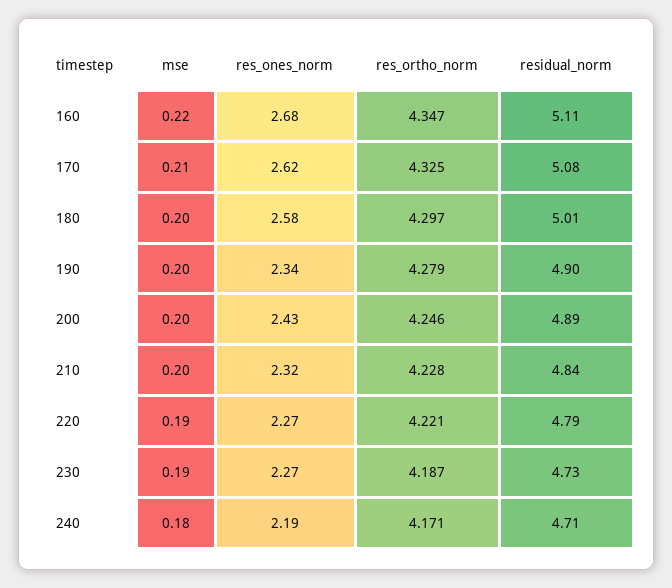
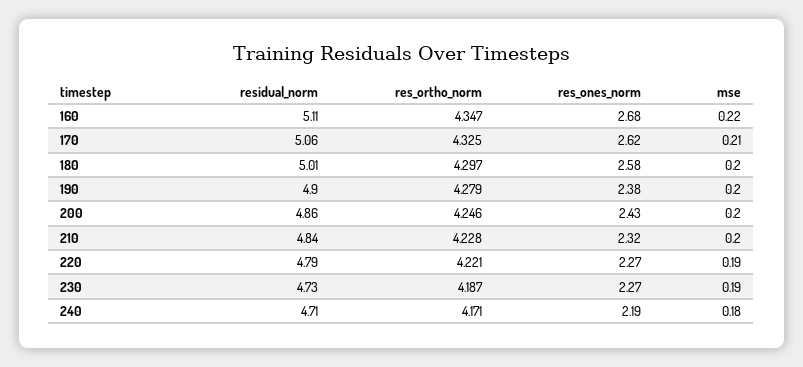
  {
    "mse": {
      "160": 0.22,
      "170": 0.21,
      "180": 0.2,
      "190": 0.2,
      "200": 0.2,
      "210": 0.2,
      "220": 0.19,
      "230": 0.19,
      "240": 0.18
    },
    "res_ones_norm": {
      "160": 2.68,
      "170": 2.62,
      "180": 2.58,
-     "190": 2.34,
+     "190": 2.38,
      "200": 2.43,
      "210": 2.32,
      "220": 2.27,
      "230": 2.27,
      "240": 2.19
    },
    "res_ortho_norm": {
      "160": 4.347,
      "170": 4.325,
      "180": 4.297,
      "190": 4.279,
      "200": 4.246,
      "210": 4.228,
      "220": 4.221,
      "230": 4.187,
      "240": 4.171
    },
    "residual_norm": {
      "160": 5.11,
-     "170": 5.08,
+     "170": 5.06,
      "180": 5.01,
      "190": 4.9,
-     "200": 4.89,
+     "200": 4.86,
      "210": 4.84,
      "220": 4.79,
      "230": 4.73,
      "240": 4.71
    }
  }

